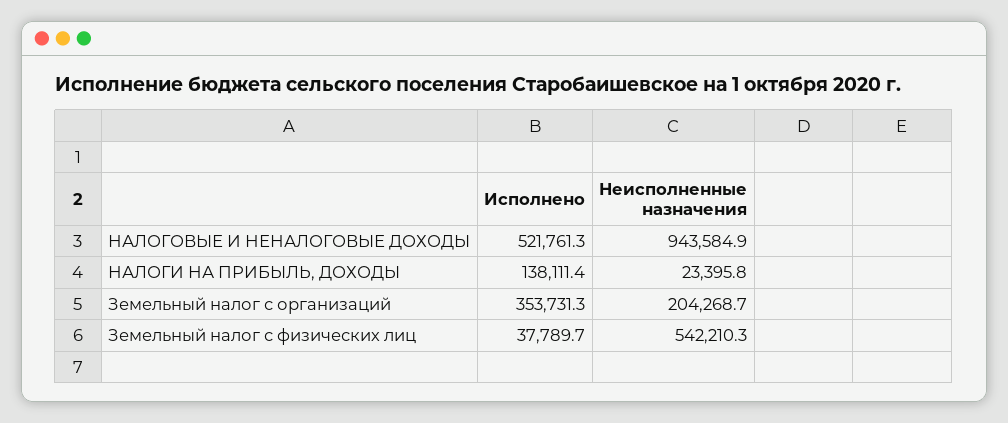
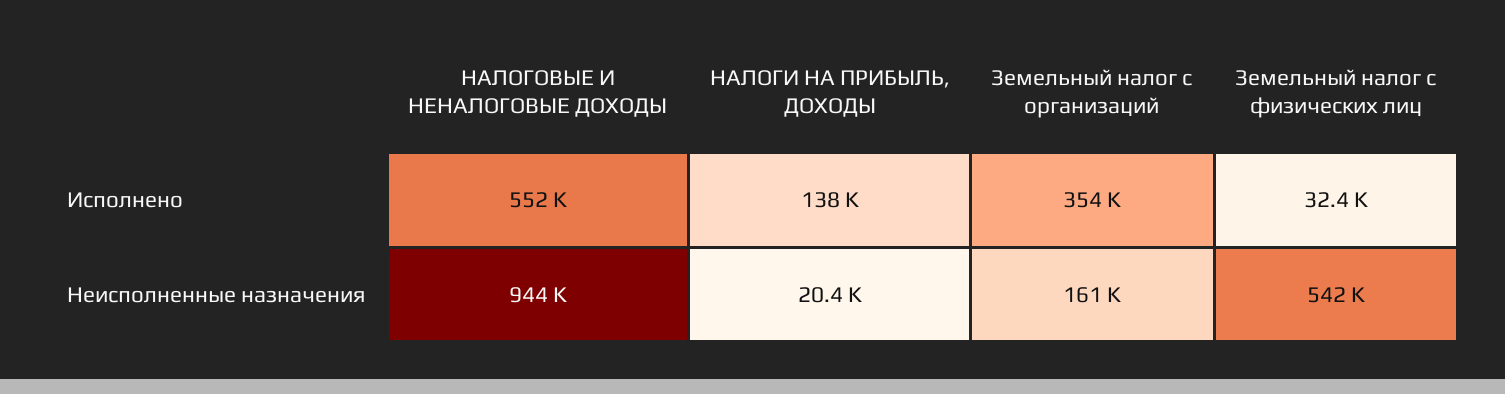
  {
    "Исполнено": {
-     "НАЛОГОВЫЕ И НЕНАЛОГОВЫЕ ДОХОДЫ": 521761.3,
+     "НАЛОГОВЫЕ И НЕНАЛОГОВЫЕ ДОХОДЫ": 552000,
      "НАЛОГИ НА ПРИБЫЛЬ, ДОХОДЫ": 138111.4,
      "Земельный налог с организаций": 353731.3,
-     "Земельный налог с физических лиц": 37789.7
+     "Земельный налог с физических лиц": 32400
    },
    "Неисполненные назначения": {
      "НАЛОГОВЫЕ И НЕНАЛОГОВЫЕ ДОХОДЫ": 943584.9,
-     "НАЛОГИ НА ПРИБЫЛЬ, ДОХОДЫ": 23395.8,
+     "НАЛОГИ НА ПРИБЫЛЬ, ДОХОДЫ": 20400,
-     "Земельный налог с организаций": 204268.7,
+     "Земельный налог с организаций": 161000,
      "Земельный налог с физических лиц": 542210.3
    }
  }

